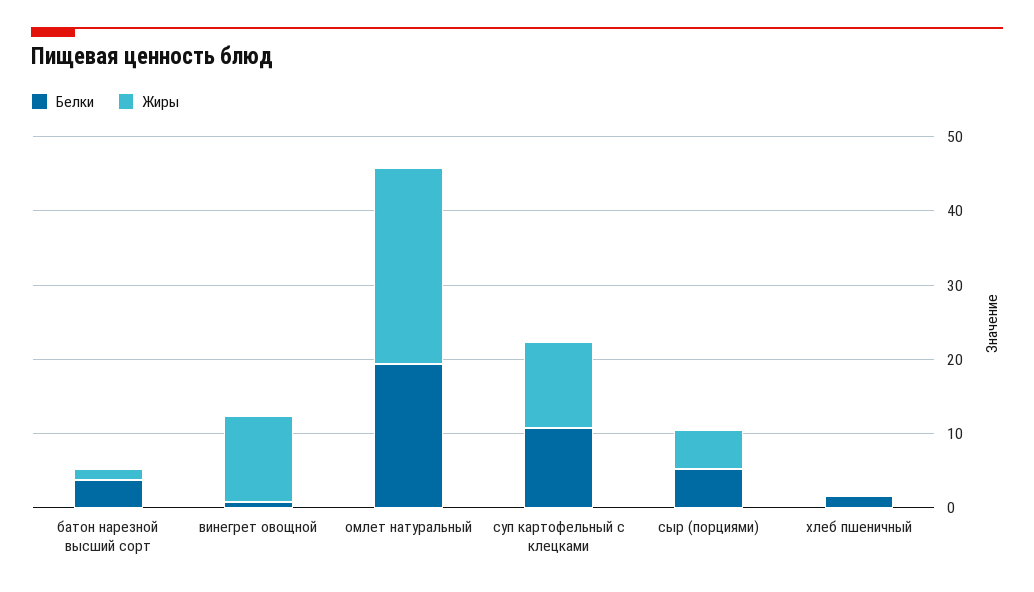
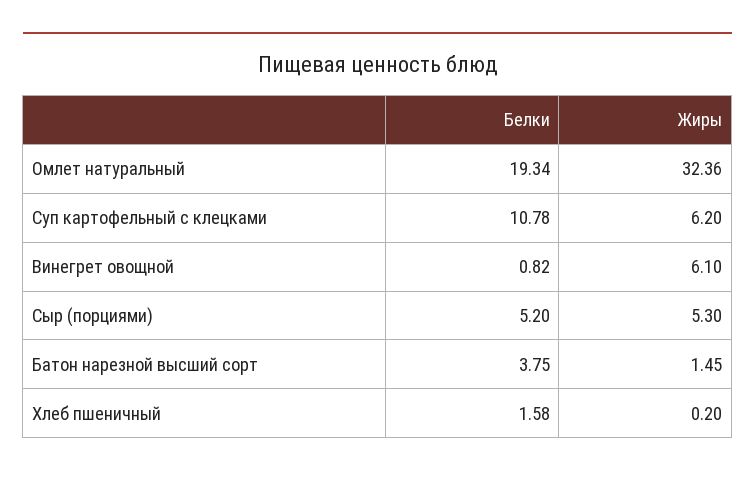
  {
    "Белки": {
      "батон нарезной высший сорт": 3.75,
      "винегрет овощной": 0.82,
      "омлет натуральный": 19.34,
      "суп картофельный с клецками": 10.78,
      "сыр (порциями)": 5.2,
      "хлеб пшеничный": 1.58
    },
    "Жиры": {
      "батон нарезной высший сорт": 1.45,
-     "винегрет овощной": 12,
+     "винегрет овощной": 6.1,
-     "омлет натуральный": 26,
+     "омлет натуральный": 32.36,
-     "суп картофельный с клецками": 12,
+     "суп картофельный с клецками": 6.2,
      "сыр (порциями)": 5.3,
      "хлеб пшеничный": 0.2
    }
  }

